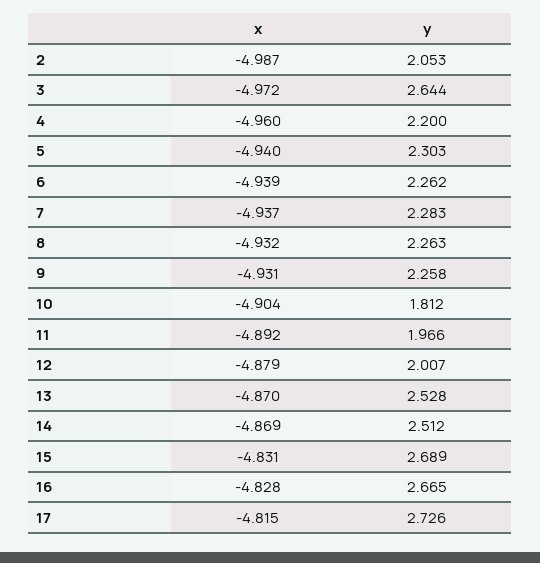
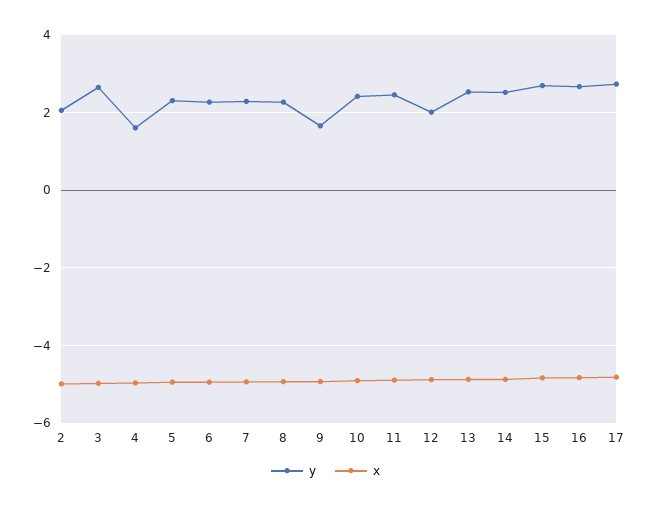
  {
    "x": {
      "2": -4.987,
      "3": -4.972,
      "4": -4.96,
      "5": -4.94,
      "6": -4.939,
      "7": -4.937,
      "8": -4.932,
      "9": -4.931,
      "10": -4.904,
      "11": -4.892,
      "12": -4.879,
      "13": -4.87,
      "14": -4.869,
      "15": -4.831,
      "16": -4.828,
      "17": -4.815
    },
    "y": {
      "2": 2.053,
      "3": 2.644,
-     "4": 2.2,
+     "4": 1.6,
      "5": 2.303,
      "6": 2.262,
      "7": 2.283,
      "8": 2.263,
-     "9": 2.258,
+     "9": 1.6,
-     "10": 1.812,
+     "10": 2.4,
-     "11": 1.966,
+     "11": 2.4,
      "12": 2.007,
      "13": 2.528,
      "14": 2.512,
      "15": 2.689,
      "16": 2.665,
      "17": 2.726
    }
  }

